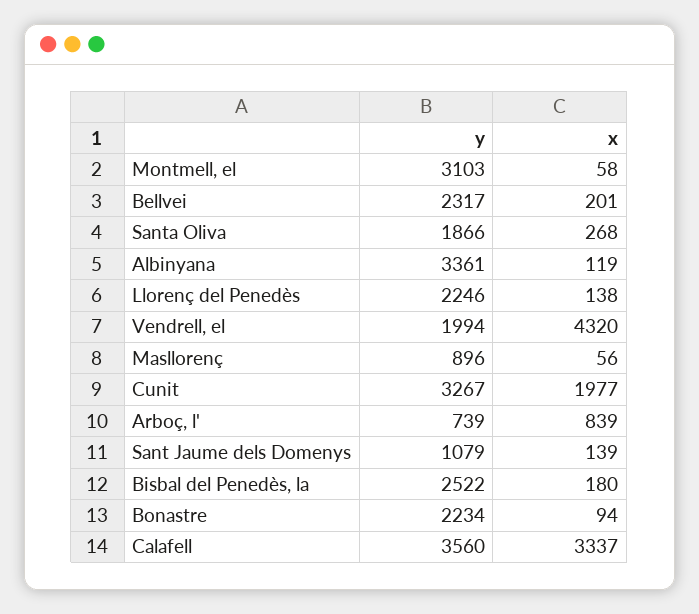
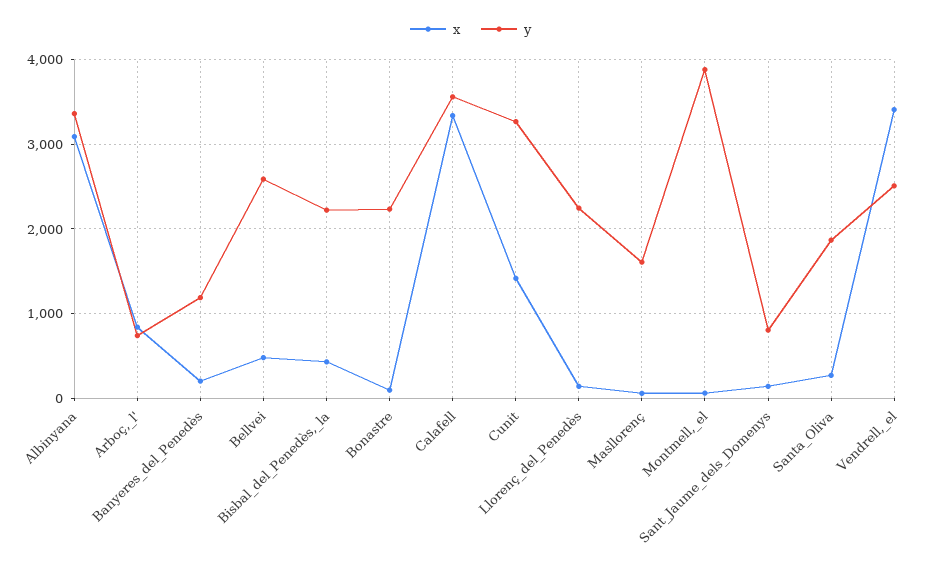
  {
    "y": {
-     "Montmell, el": 3103,
+     "Montmell, el": 3900,
-     "Bellvei": 2317,
+     "Bellvei": 2600,
      "Santa Oliva": 1866,
      "Albinyana": 3361,
      "Llorenç del Penedès": 2246,
-     "Vendrell, el": 1994,
+     "Vendrell, el": 2500,
-     "Masllorenç": 896,
+     "Masllorenç": 1600,
      "Cunit": 3267,
      "Arboç, l'": 739,
-     "Sant Jaume dels Domenys": 1079,
+     "Sant Jaume dels Domenys": 800,
-     "Bisbal del Penedès, la": 2522,
+     "Bisbal del Penedès, la": 2200,
      "Bonastre": 2234,
-     "Calafell": 3560
+     "Calafell": 3560,
+     "Banyeres_del_Penedès": 1200
    },
    "x": {
      "Montmell, el": 58,
-     "Bellvei": 201,
+     "Bellvei": 500,
      "Santa Oliva": 268,
-     "Albinyana": 119,
+     "Albinyana": 3100,
      "Llorenç del Penedès": 138,
-     "Vendrell, el": 4320,
+     "Vendrell, el": 3400,
      "Masllorenç": 56,
-     "Cunit": 1977,
+     "Cunit": 1400,
      "Arboç, l'": 839,
      "Sant Jaume dels Domenys": 139,
-     "Bisbal del Penedès, la": 180,
+     "Bisbal del Penedès, la": 400,
      "Bonastre": 94,
-     "Calafell": 3337
+     "Calafell": 3337,
+     "Banyeres_del_Penedès": 200
    }
  }

